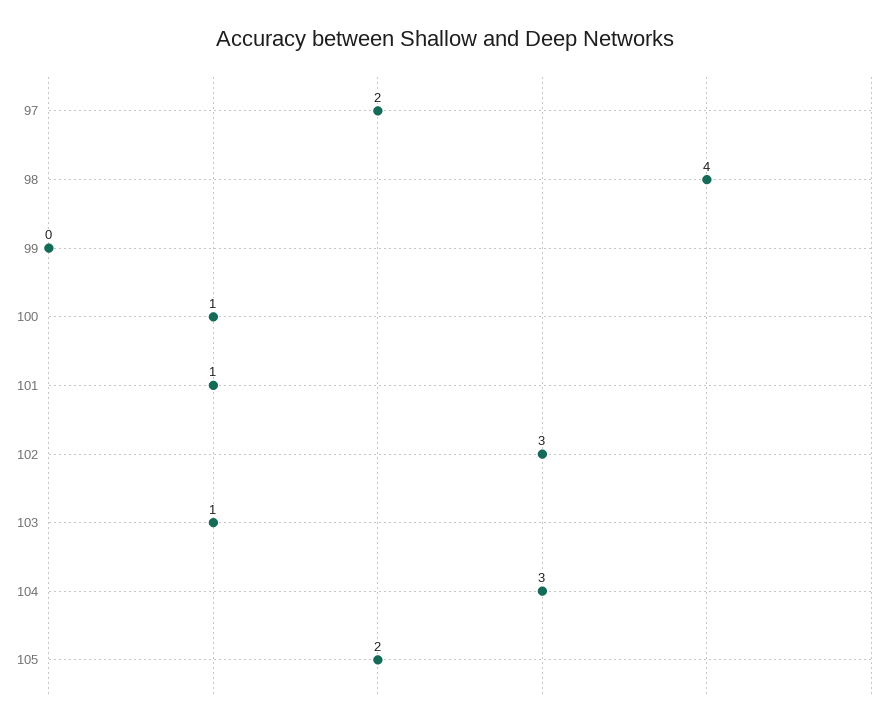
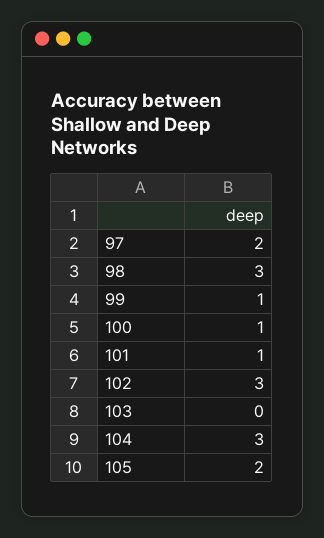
  {
    "97": 2,
-   "98": 4,
+   "98": 3,
-   "99": 0,
+   "99": 1,
    "100": 1,
    "101": 1,
    "102": 3,
-   "103": 1,
+   "103": 0,
    "104": 3,
    "105": 2
  }

